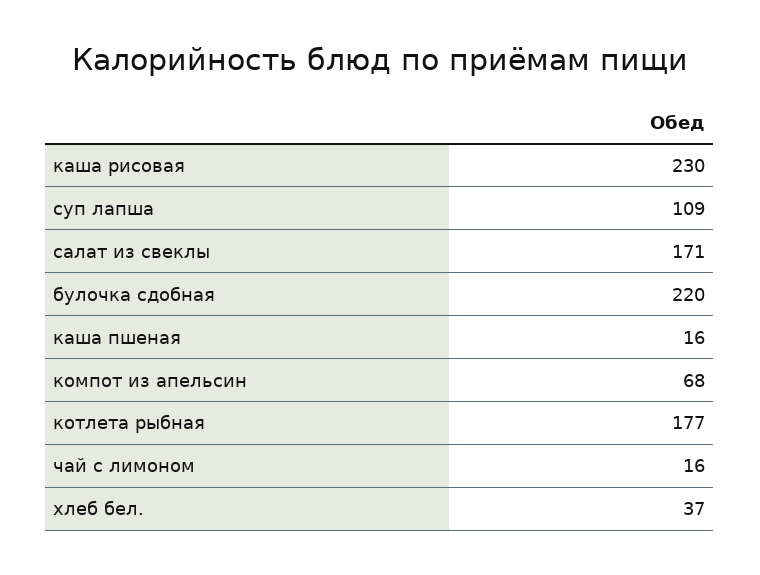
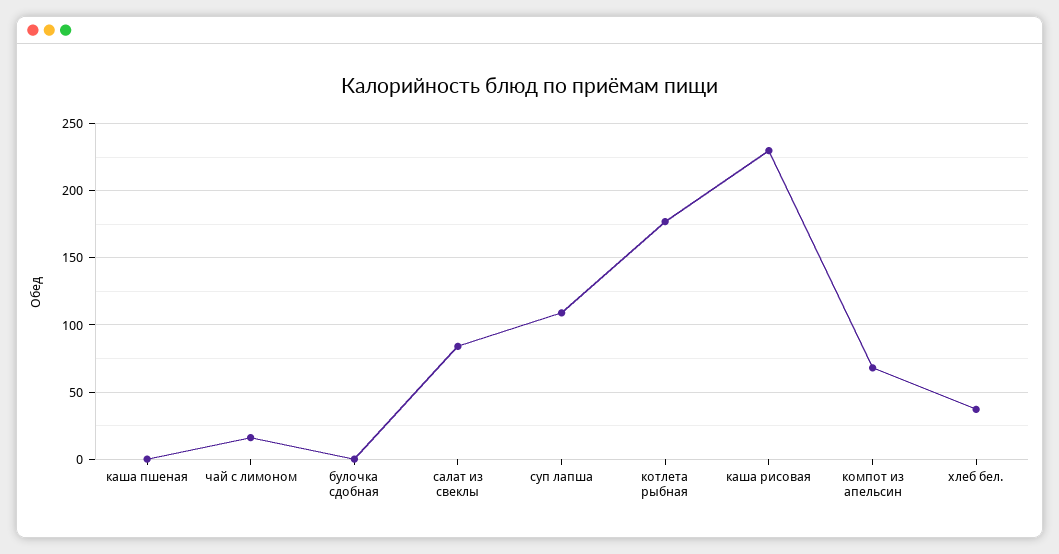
  {
    "каша рисовая": 230,
    "суп лапша": 109,
-   "салат из свеклы": 171,
+   "салат из свеклы": 85,
-   "булочка сдобная": 220,
+   "булочка сдобная": 0,
-   "каша пшеная": 16,
+   "каша пшеная": 0,
    "компот из апельсин": 68,
    "котлета рыбная": 177,
    "чай с лимоном": 16,
    "хлеб бел.": 37
  }

